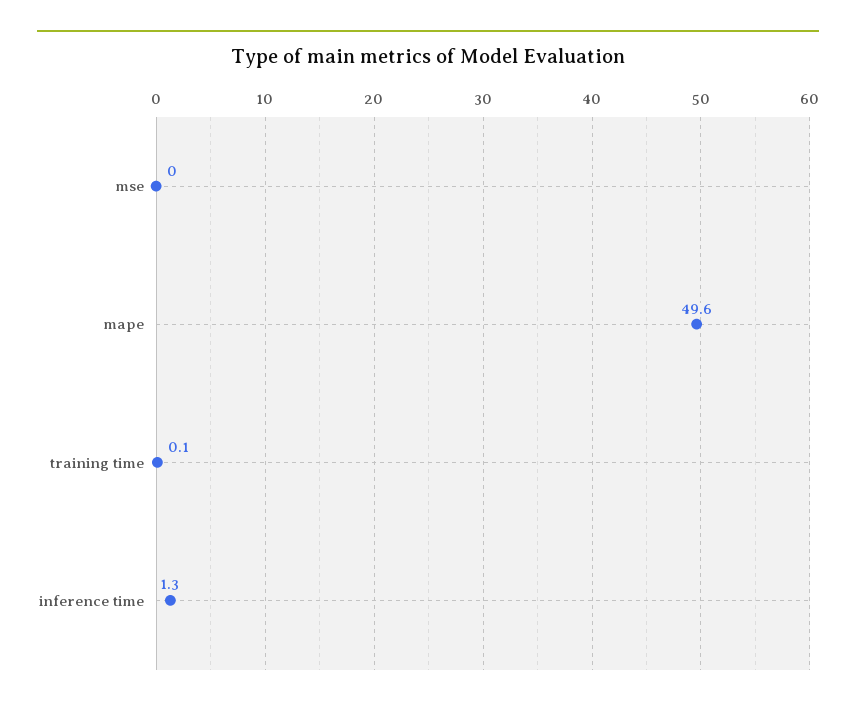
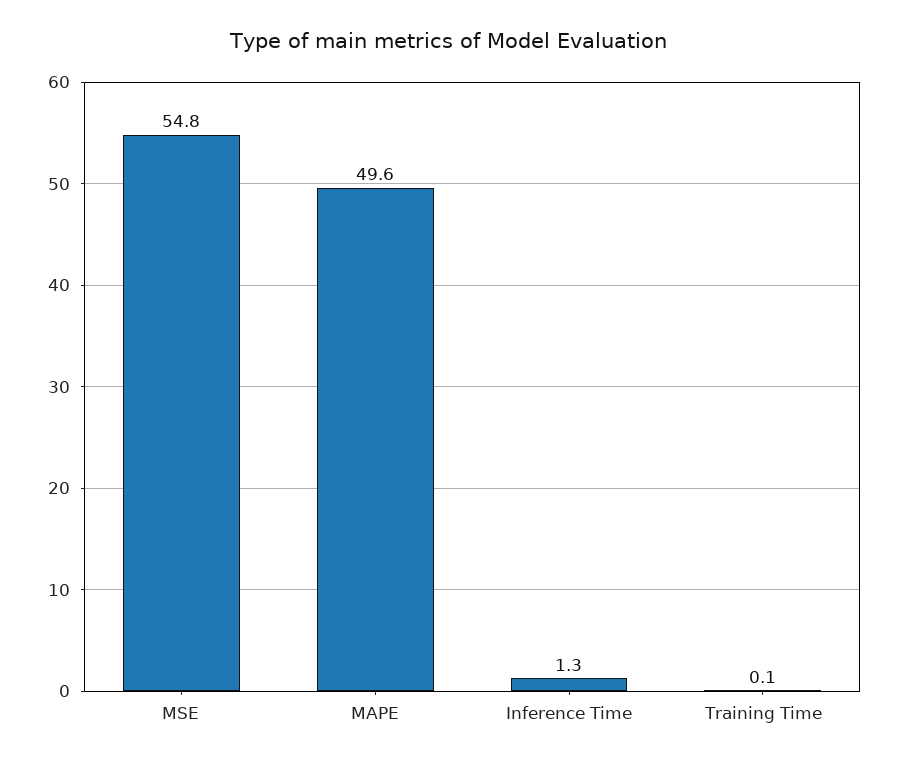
  {
-   "mse": 0,
+   "mse": 54.8,
    "mape": 49.6,
    "training time": 0.1,
    "inference time": 1.3
  }

